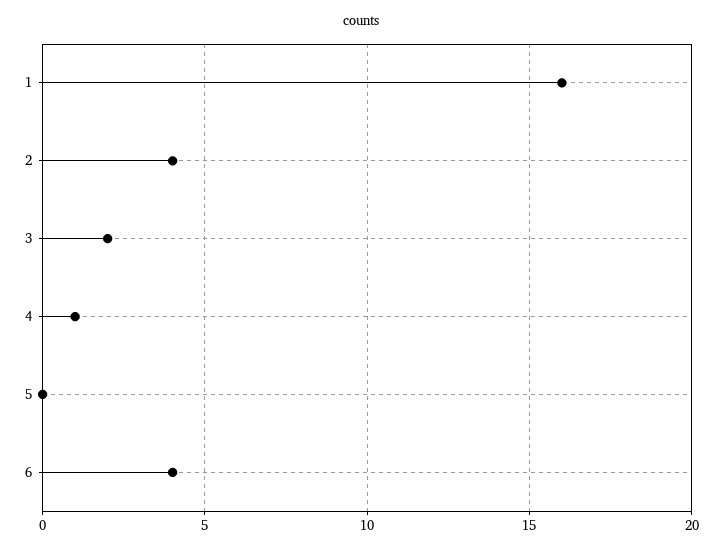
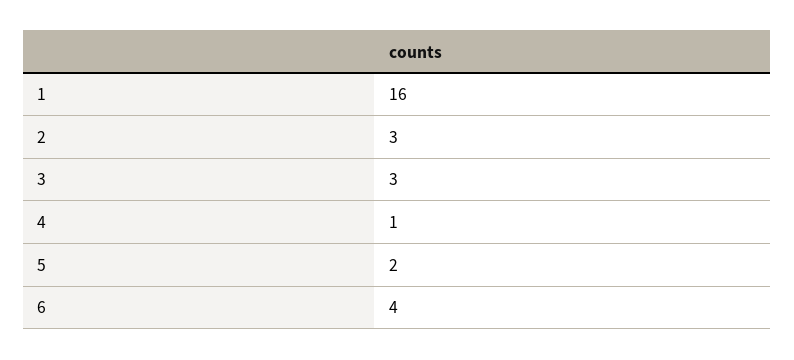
  {
    "1": 16,
-   "2": 4,
+   "2": 3,
-   "3": 2,
+   "3": 3,
    "4": 1,
-   "5": 0,
+   "5": 2,
    "6": 4
  }

